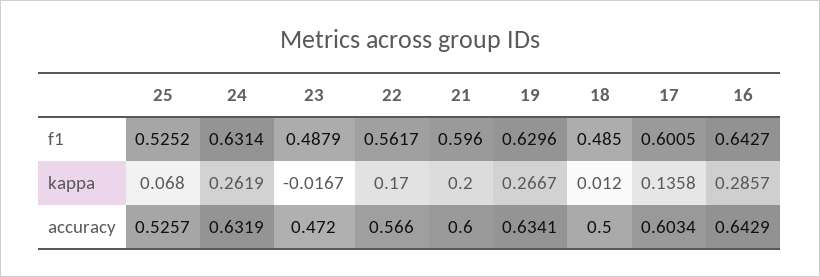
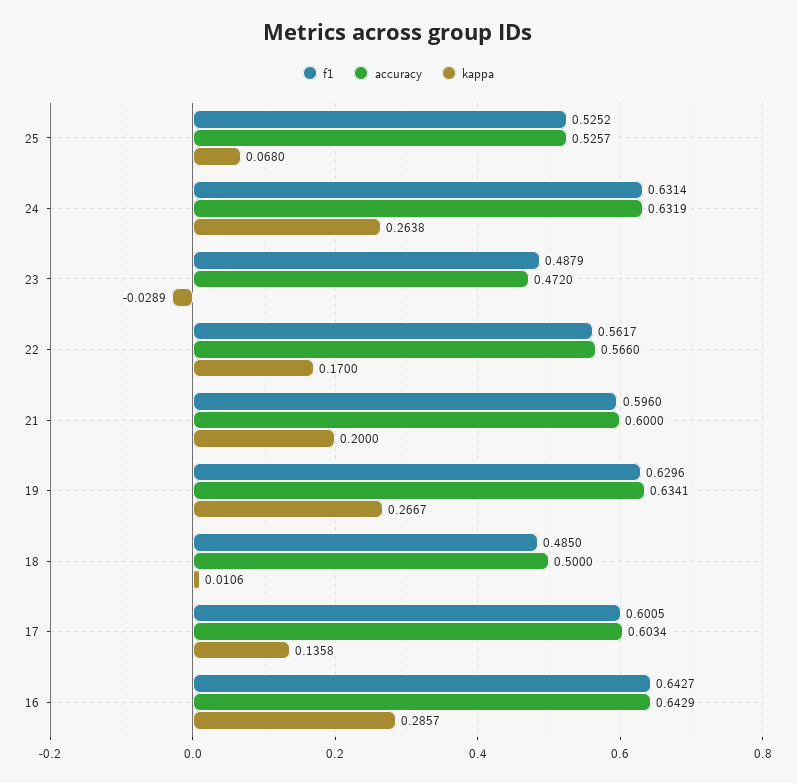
  {
    "f1": {
      "25": 0.5252,
      "24": 0.6314,
      "23": 0.4879,
      "22": 0.5617,
      "21": 0.596,
      "19": 0.6296,
      "18": 0.485,
      "17": 0.6005,
      "16": 0.6427
    },
    "kappa": {
      "25": 0.068,
-     "24": 0.2619,
+     "24": 0.2638,
-     "23": -0.0167,
+     "23": -0.0289,
      "22": 0.17,
      "21": 0.2,
      "19": 0.2667,
-     "18": 0.012,
+     "18": 0.0106,
      "17": 0.1358,
      "16": 0.2857
    },
    "accuracy": {
      "25": 0.5257,
      "24": 0.6319,
      "23": 0.472,
      "22": 0.566,
      "21": 0.6,
      "19": 0.6341,
      "18": 0.5,
      "17": 0.6034,
      "16": 0.6429
    }
  }

